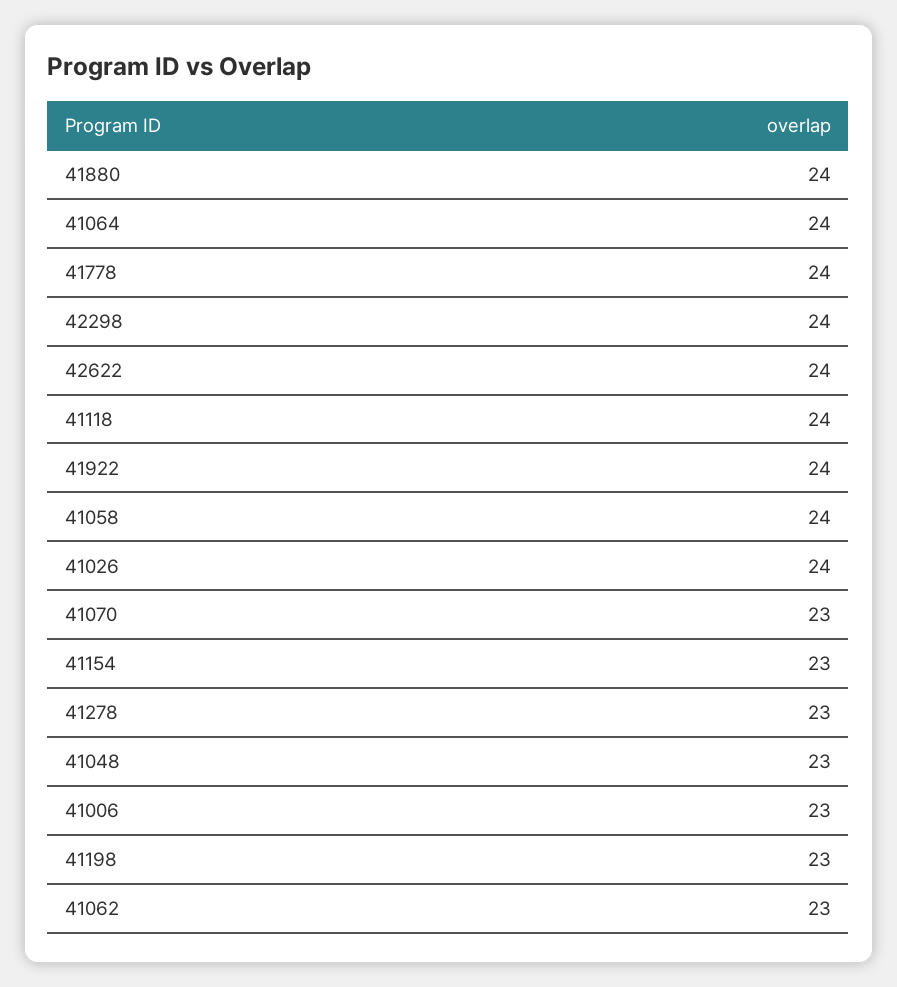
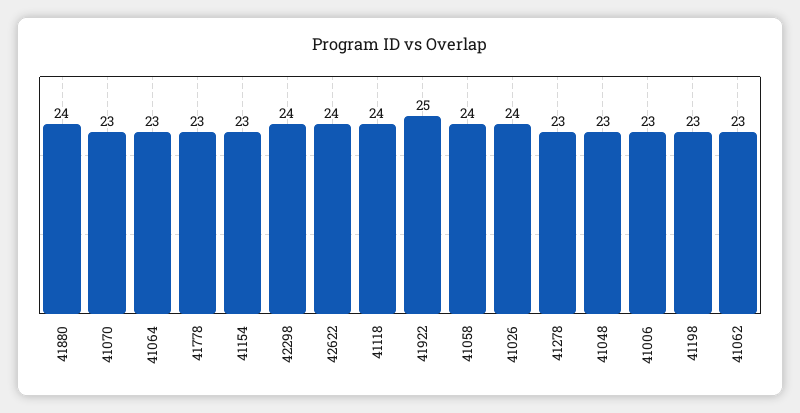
  {
    "41880": 24,
-   "41064": 24,
+   "41064": 23,
-   "41778": 24,
+   "41778": 23,
    "42298": 24,
    "42622": 24,
    "41118": 24,
-   "41922": 24,
+   "41922": 25,
    "41058": 24,
    "41026": 24,
    "41070": 23,
    "41154": 23,
    "41278": 23,
    "41048": 23,
    "41006": 23,
    "41198": 23,
    "41062": 23
  }

